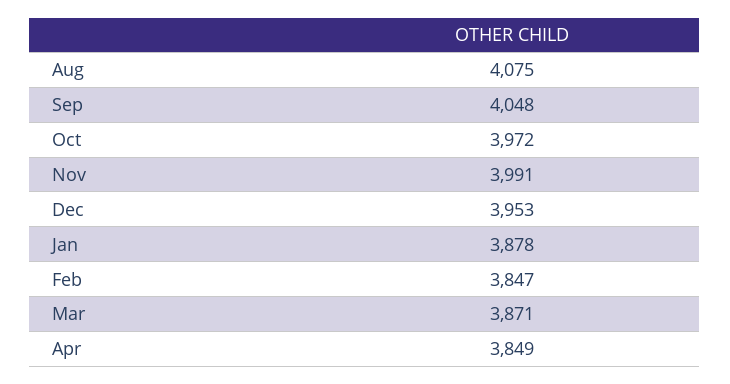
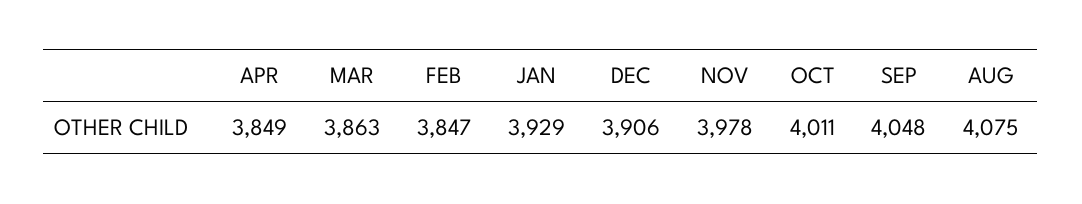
  {
    "Aug": 4075,
    "Sep": 4048,
-   "Oct": 3972,
+   "Oct": 4011,
-   "Nov": 3991,
+   "Nov": 3978,
-   "Dec": 3953,
+   "Dec": 3906,
-   "Jan": 3878,
+   "Jan": 3929,
    "Feb": 3847,
-   "Mar": 3871,
+   "Mar": 3863,
    "Apr": 3849
  }

